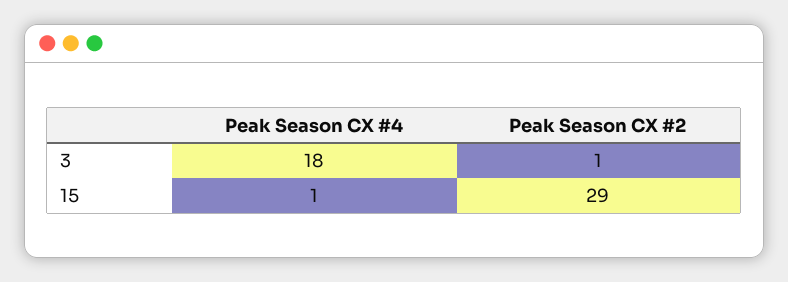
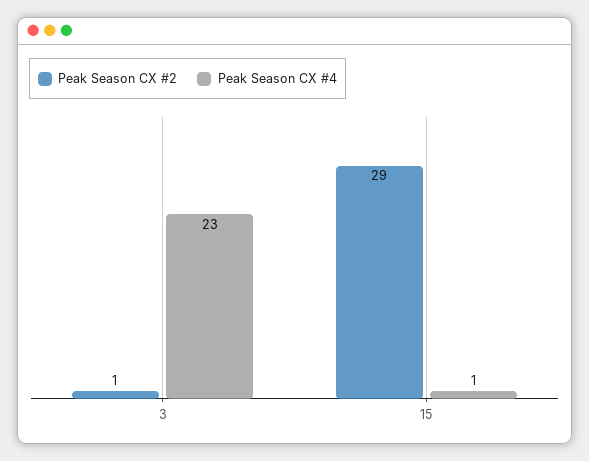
  {
    "Peak Season CX #4": {
-     "3": 18,
+     "3": 23,
      "15": 1
    },
    "Peak Season CX #2": {
      "3": 1,
      "15": 29
    }
  }

